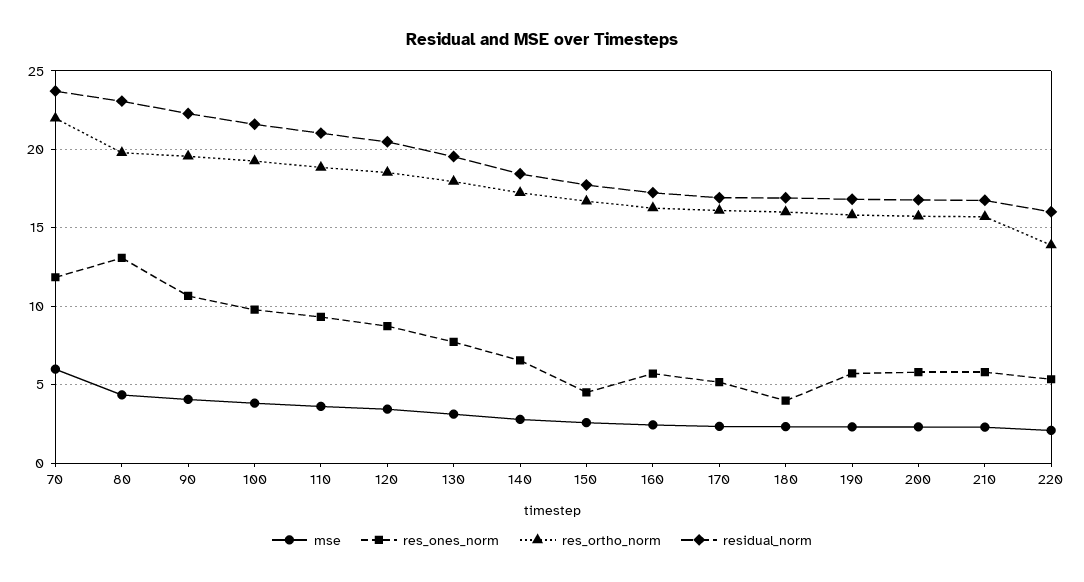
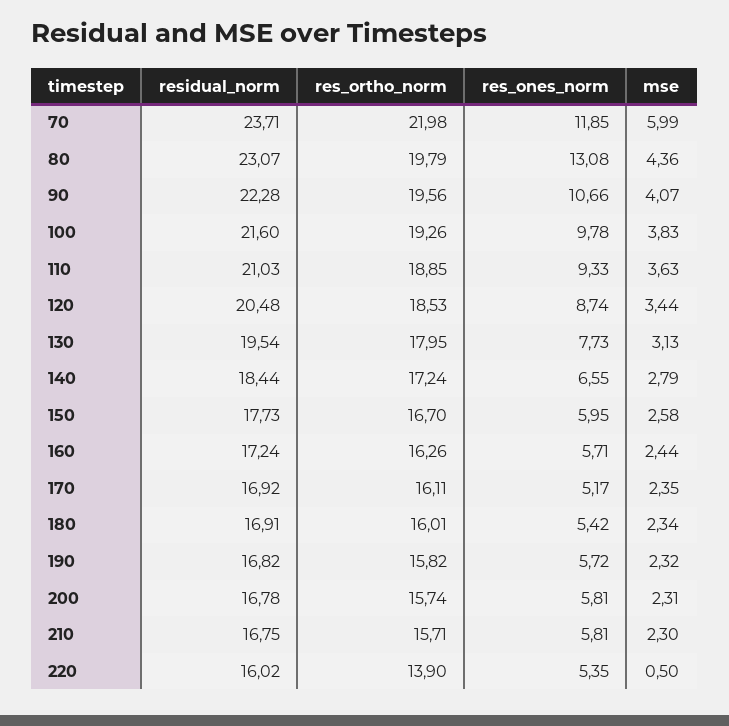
  {
    "mse": {
      "70": 5.99,
      "80": 4.36,
      "90": 4.07,
      "100": 3.83,
      "110": 3.63,
      "120": 3.44,
      "130": 3.13,
      "140": 2.79,
      "150": 2.58,
      "160": 2.44,
      "170": 2.35,
      "180": 2.34,
      "190": 2.32,
      "200": 2.31,
      "210": 2.3,
-     "220": 2
+     "220": 0.5
    },
    "res_ones_norm": {
      "70": 11.85,
      "80": 13.08,
      "90": 10.66,
      "100": 9.78,
      "110": 9.33,
      "120": 8.74,
      "130": 7.73,
      "140": 6.55,
-     "150": 4.5,
+     "150": 5.95,
      "160": 5.71,
      "170": 5.17,
-     "180": 4,
+     "180": 5.42,
      "190": 5.72,
      "200": 5.81,
      "210": 5.81,
      "220": 5.35
    },
    "res_ortho_norm": {
      "70": 21.98,
      "80": 19.79,
      "90": 19.56,
      "100": 19.26,
      "110": 18.85,
      "120": 18.53,
      "130": 17.95,
      "140": 17.24,
      "150": 16.7,
      "160": 16.26,
      "170": 16.11,
      "180": 16.01,
      "190": 15.82,
      "200": 15.74,
      "210": 15.71,
      "220": 13.9
    },
    "residual_norm": {
      "70": 23.71,
      "80": 23.07,
      "90": 22.28,
      "100": 21.6,
      "110": 21.03,
      "120": 20.48,
      "130": 19.54,
      "140": 18.44,
      "150": 17.73,
      "160": 17.24,
      "170": 16.92,
      "180": 16.91,
      "190": 16.82,
      "200": 16.78,
      "210": 16.75,
      "220": 16.02
    }
  }

